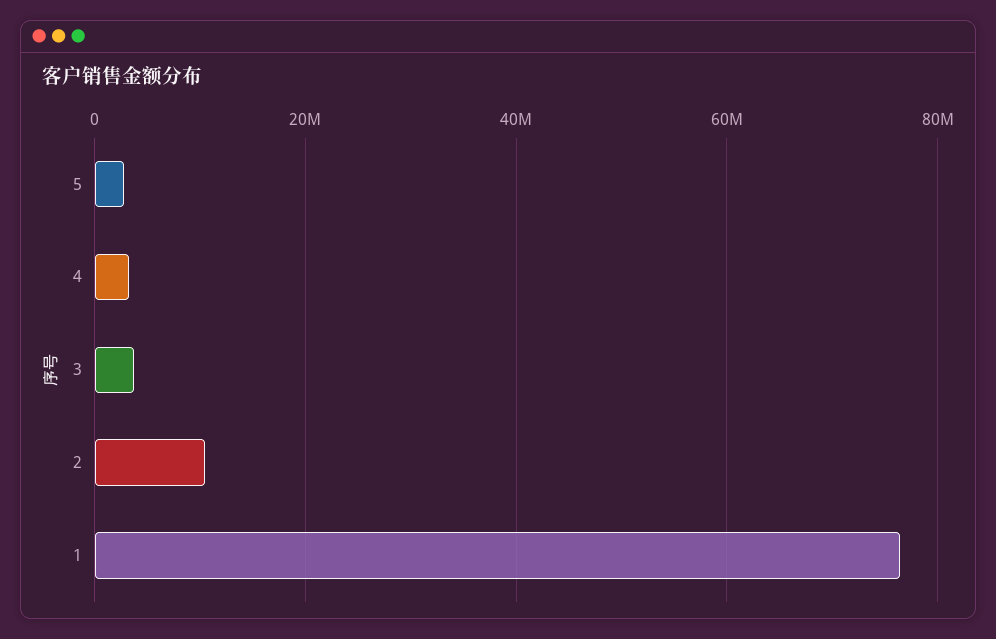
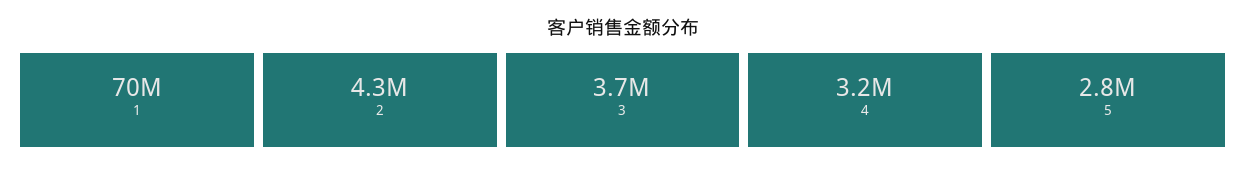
  {
    "5": 2800000,
    "4": 3200000,
    "3": 3700000,
-   "2": 10000000,
+   "2": 4300000,
-   "1": 76000000
+   "1": 70000000
  }

